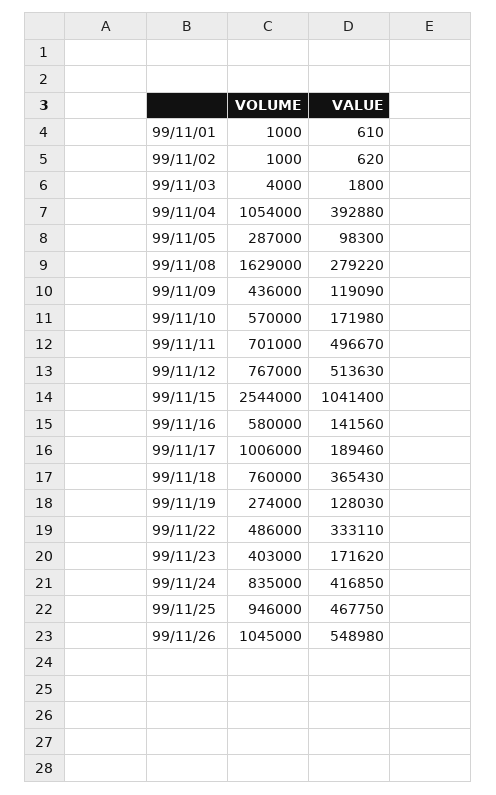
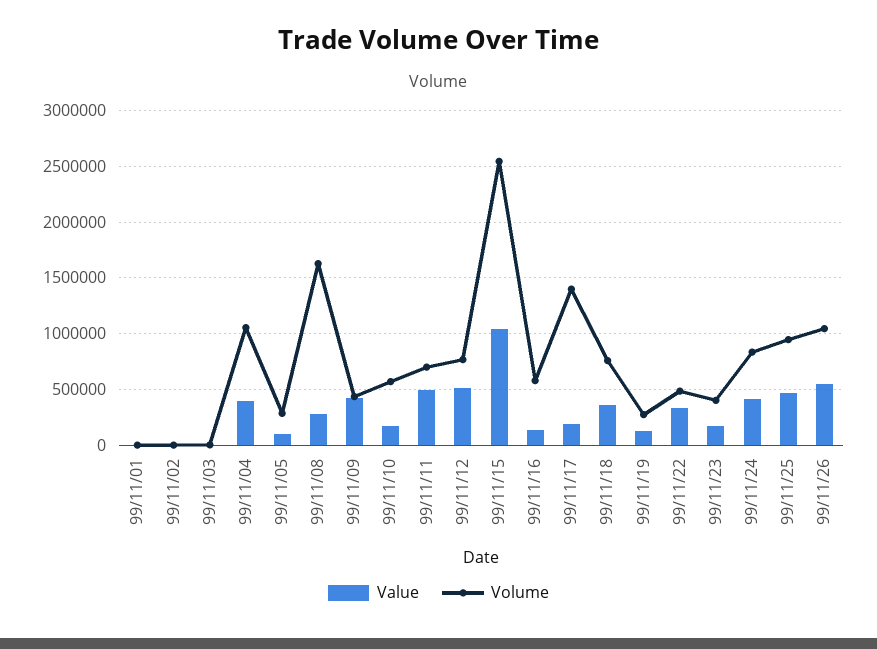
  {
    "VOLUME": {
      "99/11/01": 1000,
      "99/11/02": 1000,
      "99/11/03": 4000,
      "99/11/04": 1054000,
      "99/11/05": 287000,
      "99/11/08": 1629000,
      "99/11/09": 436000,
      "99/11/10": 570000,
      "99/11/11": 701000,
      "99/11/12": 767000,
      "99/11/15": 2544000,
      "99/11/16": 580000,
-     "99/11/17": 1006000,
+     "99/11/17": 1400000,
      "99/11/18": 760000,
      "99/11/19": 274000,
      "99/11/22": 486000,
      "99/11/23": 403000,
      "99/11/24": 835000,
      "99/11/25": 946000,
      "99/11/26": 1045000
    },
    "VALUE": {
      "99/11/01": 610,
      "99/11/02": 620,
      "99/11/03": 1800,
      "99/11/04": 392880,
      "99/11/05": 98300,
      "99/11/08": 279220,
-     "99/11/09": 119090,
+     "99/11/09": 400000,
      "99/11/10": 171980,
      "99/11/11": 496670,
      "99/11/12": 513630,
      "99/11/15": 1041400,
      "99/11/16": 141560,
      "99/11/17": 189460,
      "99/11/18": 365430,
      "99/11/19": 128030,
      "99/11/22": 333110,
      "99/11/23": 171620,
      "99/11/24": 416850,
      "99/11/25": 467750,
      "99/11/26": 548980
    }
  }

